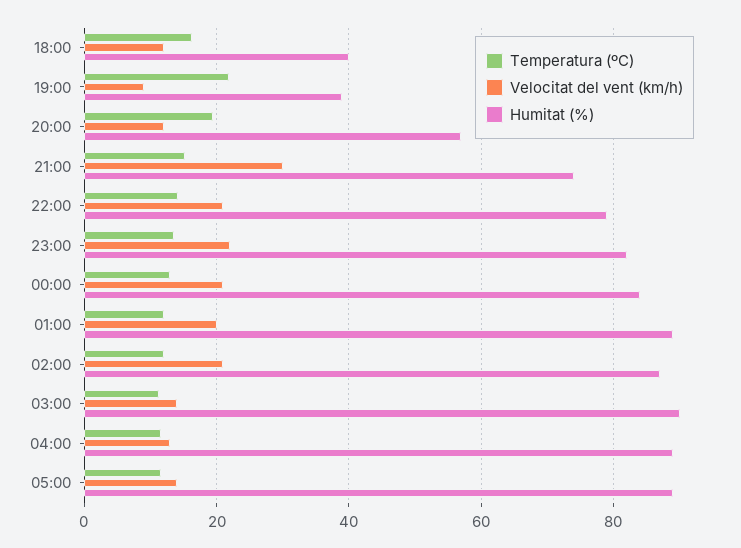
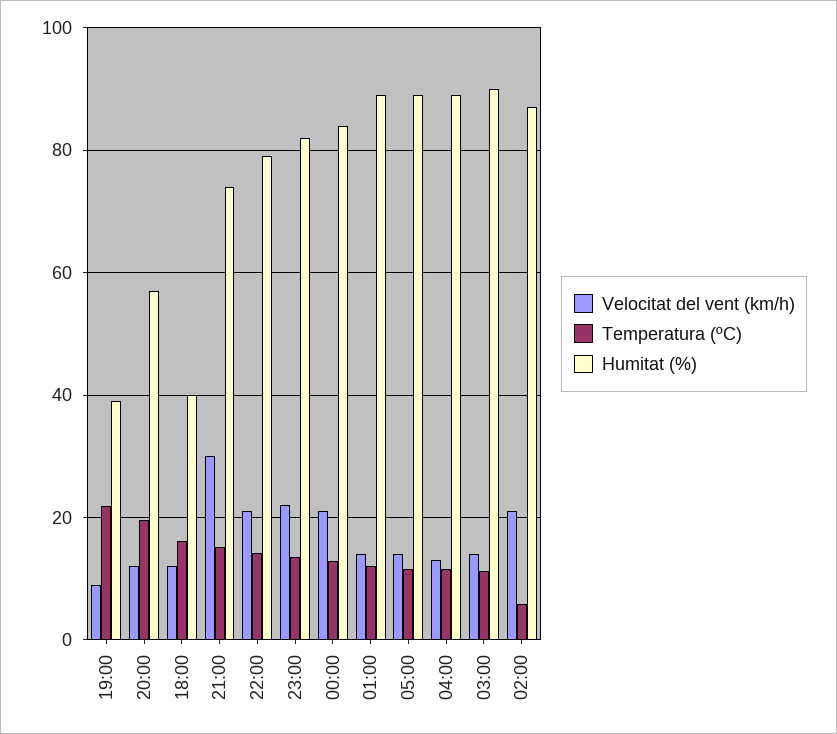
  {
    "Temperatura (ºC)": {
      "18:00": 16,
      "19:00": 22,
      "20:00": 20,
      "21:00": 16,
      "22:00": 14,
      "23:00": 14,
      "00:00": 12,
      "01:00": 12,
-     "02:00": 12,
+     "02:00": 6,
      "03:00": 12,
      "04:00": 12,
      "05:00": 12
    },
    "Velocitat del vent (km/h)": {
      "18:00": 12,
      "19:00": 10,
      "20:00": 12,
      "21:00": 30,
      "22:00": 22,
      "23:00": 22,
      "00:00": 22,
-     "01:00": 20,
+     "01:00": 14,
      "02:00": 22,
      "03:00": 14,
      "04:00": 14,
      "05:00": 14
    },
    "Humitat (%)": {
      "18:00": 40,
      "19:00": 40,
      "20:00": 58,
      "21:00": 74,
      "22:00": 80,
      "23:00": 82,
      "00:00": 84,
      "01:00": 90,
      "02:00": 88,
      "03:00": 90,
      "04:00": 90,
      "05:00": 90
    }
  }

